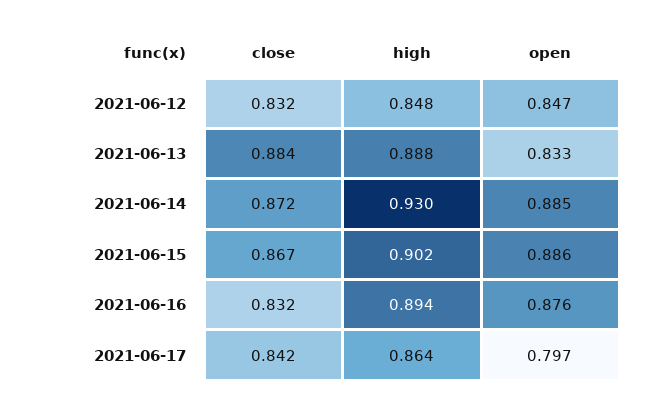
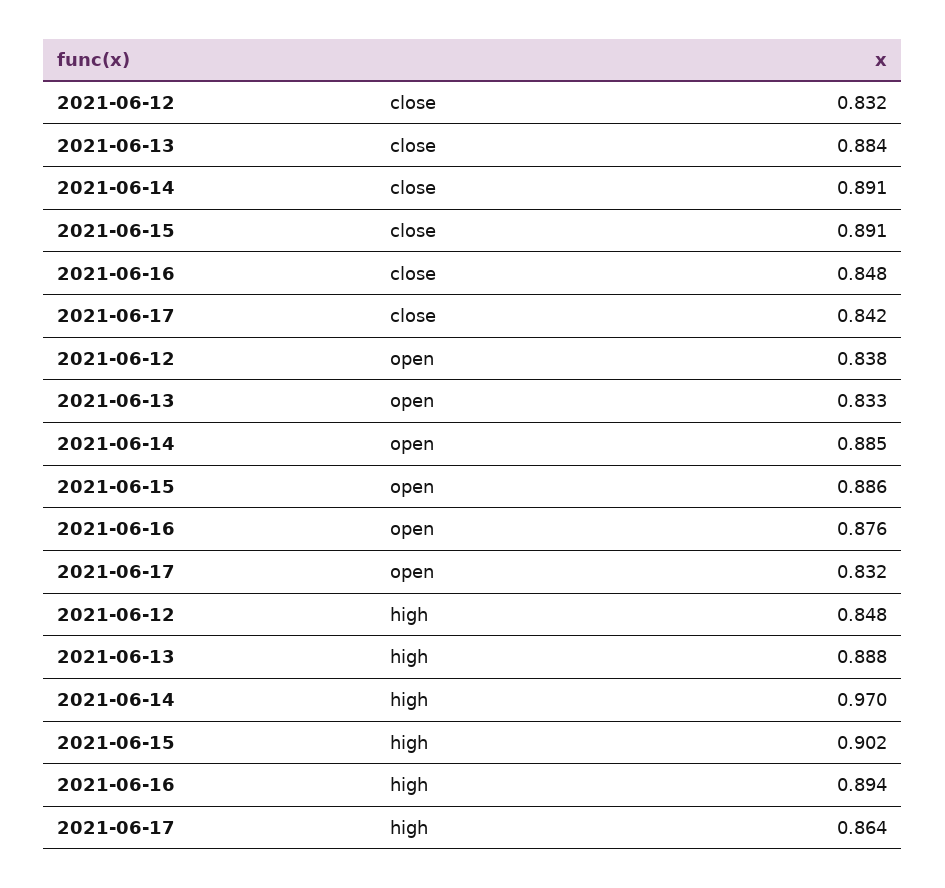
  {
    "close": {
      "2021-06-12": 0.832,
      "2021-06-13": 0.884,
-     "2021-06-14": 0.872,
+     "2021-06-14": 0.891,
-     "2021-06-15": 0.867,
+     "2021-06-15": 0.891,
-     "2021-06-16": 0.832,
+     "2021-06-16": 0.848,
      "2021-06-17": 0.842
    },
    "high": {
      "2021-06-12": 0.848,
      "2021-06-13": 0.888,
-     "2021-06-14": 0.93,
+     "2021-06-14": 0.97,
      "2021-06-15": 0.902,
      "2021-06-16": 0.894,
      "2021-06-17": 0.864
    },
    "open": {
-     "2021-06-12": 0.847,
+     "2021-06-12": 0.838,
      "2021-06-13": 0.833,
      "2021-06-14": 0.885,
      "2021-06-15": 0.886,
      "2021-06-16": 0.876,
-     "2021-06-17": 0.797
+     "2021-06-17": 0.832
    }
  }

